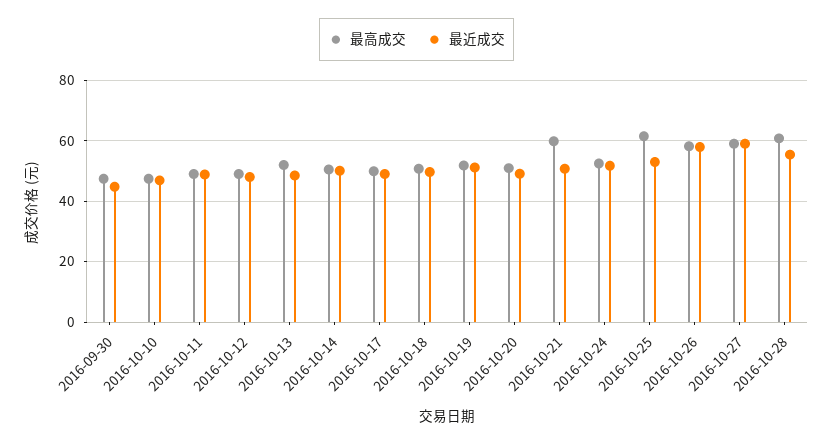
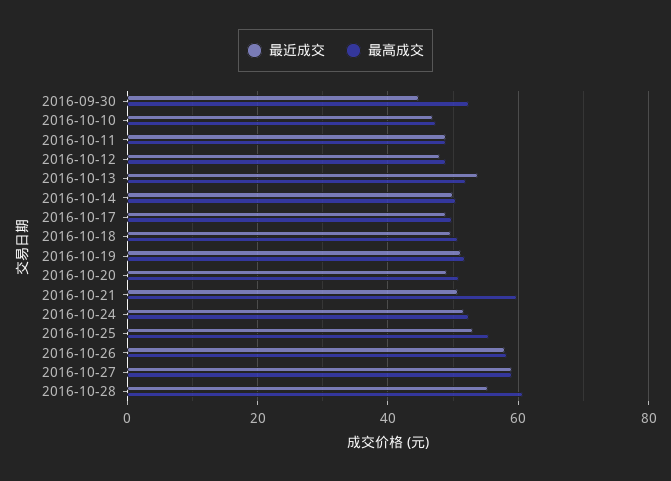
  {
    "最高成交": {
-     "2016-09-30": 48,
+     "2016-09-30": 52,
      "2016-10-10": 48,
      "2016-10-11": 48,
      "2016-10-12": 48,
      "2016-10-13": 52,
      "2016-10-14": 50,
      "2016-10-17": 50,
      "2016-10-18": 50,
      "2016-10-19": 52,
      "2016-10-20": 50,
      "2016-10-21": 60,
      "2016-10-24": 52,
-     "2016-10-25": 62,
+     "2016-10-25": 56,
      "2016-10-26": 58,
      "2016-10-27": 60,
      "2016-10-28": 60
    },
    "最近成交": {
      "2016-09-30": 44,
      "2016-10-10": 46,
      "2016-10-11": 48,
      "2016-10-12": 48,
-     "2016-10-13": 48,
+     "2016-10-13": 54,
      "2016-10-14": 50,
      "2016-10-17": 48,
      "2016-10-18": 50,
      "2016-10-19": 52,
      "2016-10-20": 50,
      "2016-10-21": 50,
      "2016-10-24": 52,
      "2016-10-25": 52,
      "2016-10-26": 58,
      "2016-10-27": 60,
      "2016-10-28": 56
    }
  }

